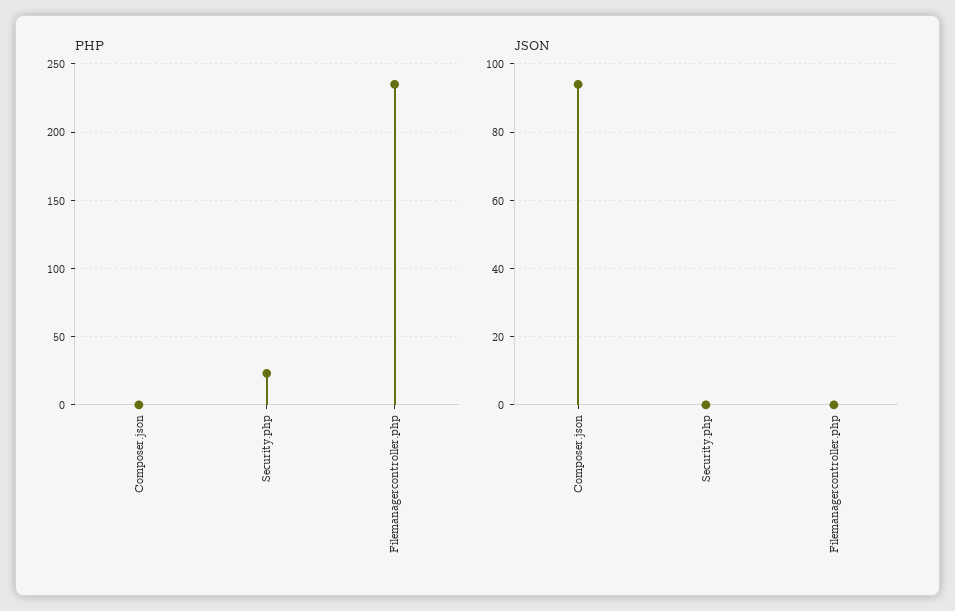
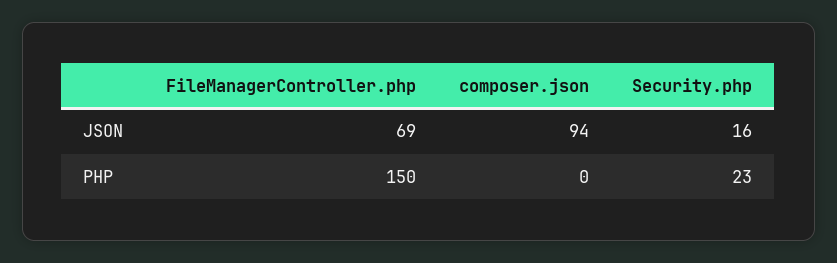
  {
    "PHP": {
      "Composer.json": 0,
      "Security.php": 23,
-     "Filemanagercontroller.php": 235
+     "Filemanagercontroller.php": 150
    },
    "JSON": {
      "Composer.json": 94,
-     "Security.php": 0,
+     "Security.php": 16,
-     "Filemanagercontroller.php": 0
+     "Filemanagercontroller.php": 69
    }
  }

